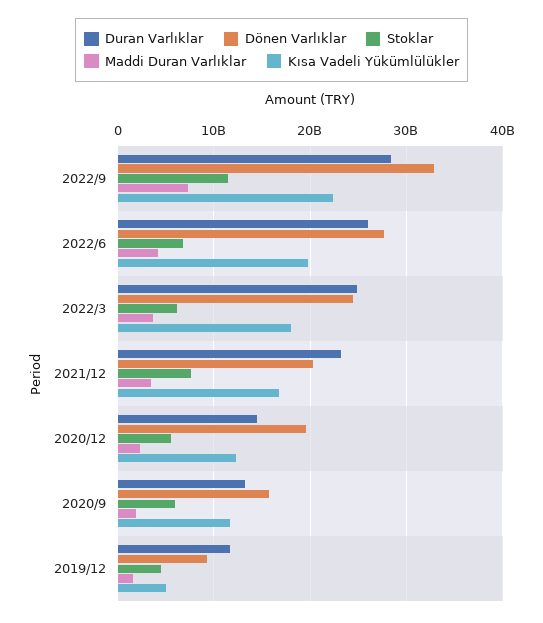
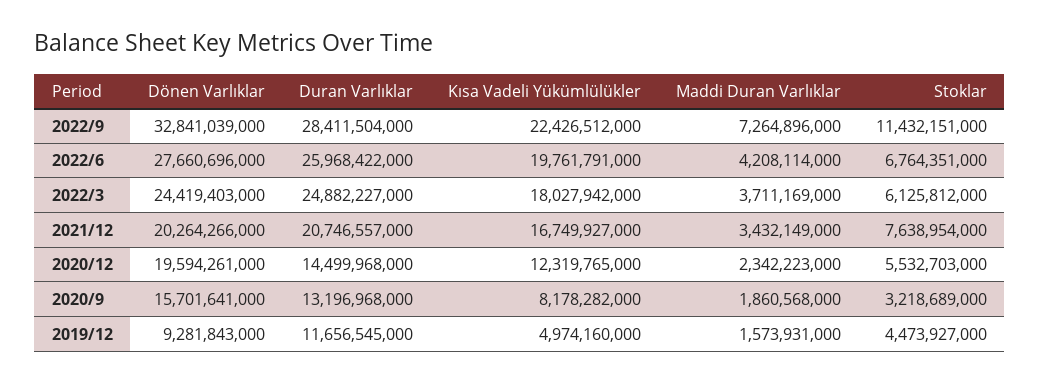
  {
    "Duran Varlıklar": {
      "2022/9": 28411504000,
      "2022/6": 25968422000,
      "2022/3": 24882227000,
-     "2021/12": 23000000000,
+     "2021/12": 20746557000,
      "2020/12": 14499968000,
      "2020/9": 13196968000,
      "2019/12": 11656545000
    },
    "Dönen Varlıklar": {
      "2022/9": 32841039000,
      "2022/6": 27660696000,
      "2022/3": 24419403000,
      "2021/12": 20264266000,
      "2020/12": 19594261000,
      "2020/9": 15701641000,
      "2019/12": 9281843000
    },
    "Stoklar": {
      "2022/9": 11432151000,
      "2022/6": 6764351000,
      "2022/3": 6125812000,
      "2021/12": 7638954000,
      "2020/12": 5532703000,
-     "2020/9": 6000000000,
+     "2020/9": 3218689000,
      "2019/12": 4473927000
    },
    "Maddi Duran Varlıklar": {
      "2022/9": 7264896000,
      "2022/6": 4208114000,
      "2022/3": 3711169000,
      "2021/12": 3432149000,
      "2020/12": 2342223000,
      "2020/9": 1860568000,
      "2019/12": 1573931000
    },
    "Kısa Vadeli Yükümlülükler": {
      "2022/9": 22426512000,
      "2022/6": 19761791000,
      "2022/3": 18027942000,
      "2021/12": 16749927000,
      "2020/12": 12319765000,
-     "2020/9": 12000000000,
+     "2020/9": 8178282000,
      "2019/12": 4974160000
    }
  }

